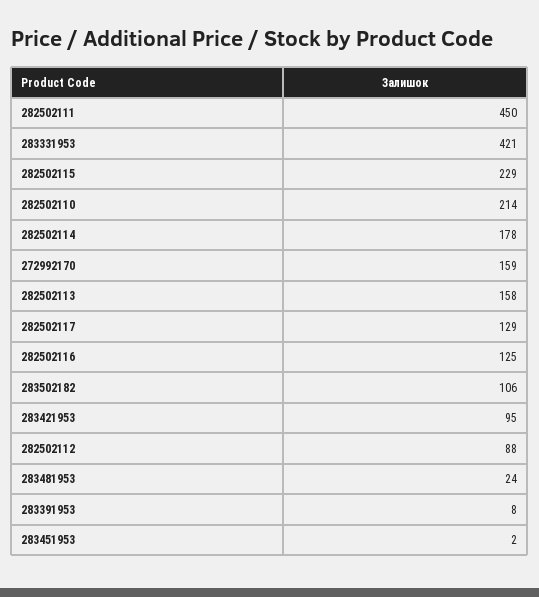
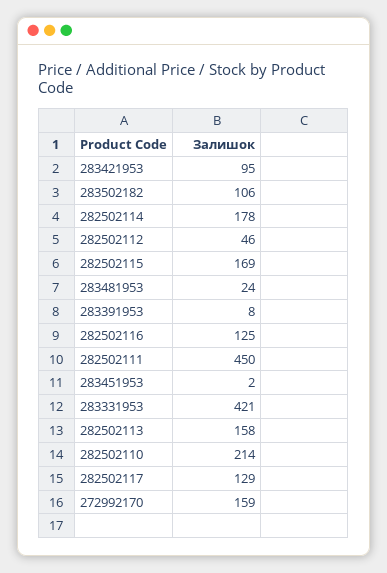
  {
    "282502111": 450,
    "283331953": 421,
-   "282502115": 229,
+   "282502115": 169,
    "282502110": 214,
    "282502114": 178,
    "272992170": 159,
    "282502113": 158,
    "282502117": 129,
    "282502116": 125,
    "283502182": 106,
    "283421953": 95,
-   "282502112": 88,
+   "282502112": 46,
    "283481953": 24,
    "283391953": 8,
    "283451953": 2
  }

